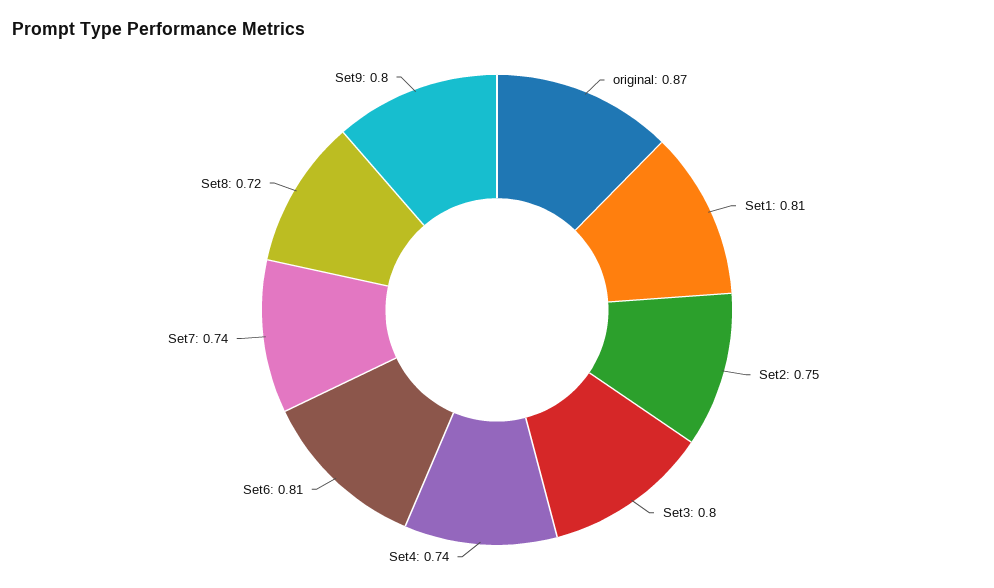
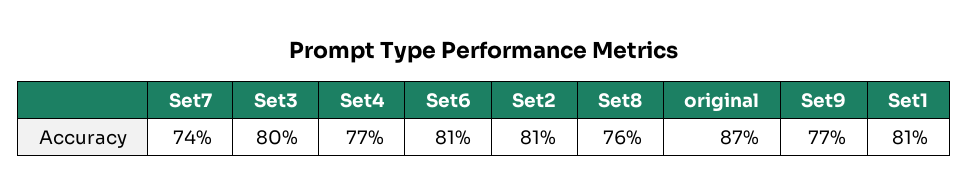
  {
    "original": 0.87,
    "Set1": 0.81,
-   "Set2": 0.75,
+   "Set2": 0.81,
    "Set3": 0.8,
-   "Set4": 0.74,
+   "Set4": 0.77,
    "Set6": 0.81,
    "Set7": 0.74,
-   "Set8": 0.72,
+   "Set8": 0.76,
-   "Set9": 0.8
+   "Set9": 0.77
  }

